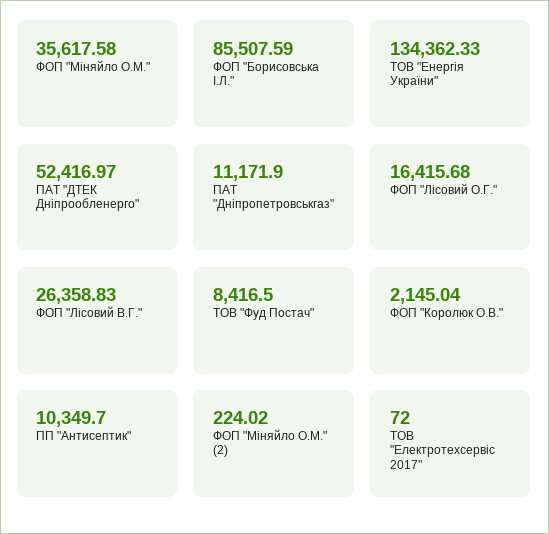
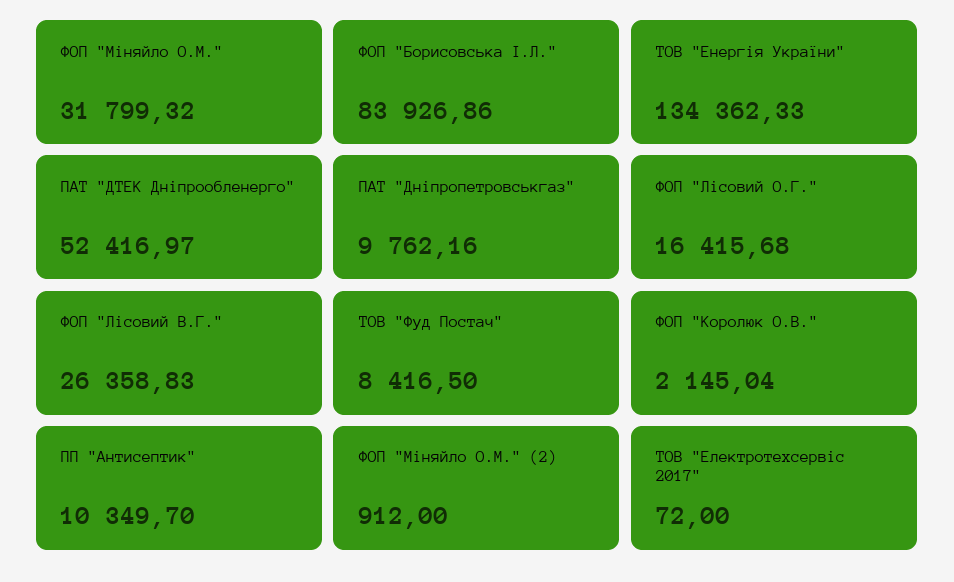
  {
-   "ФОП \"Міняйло О.М.\"": 35617.58,
+   "ФОП \"Міняйло О.М.\"": 31799.32,
-   "ФОП \"Борисовська І.Л.\"": 85507.59,
+   "ФОП \"Борисовська І.Л.\"": 83926.86,
    "ТОВ \"Енергія України\"": 134362.33,
    "ПАТ \"ДТЕК Дніпрообленерго\"": 52416.97,
-   "ПАТ \"Дніпропетровськгаз\"": 11171.9,
+   "ПАТ \"Дніпропетровськгаз\"": 9762.16,
    "ФОП \"Лісовий О.Г.\"": 16415.68,
    "ФОП \"Лісовий В.Г.\"": 26358.83,
    "ТОВ \"Фуд Постач\"": 8416.5,
    "ФОП \"Королюк О.В.\"": 2145.04,
    "ПП \"Антисептик\"": 10349.7,
-   "ФОП \"Міняйло О.М.\" (2)": 224.02,
+   "ФОП \"Міняйло О.М.\" (2)": 912,
    "ТОВ \"Електротехсервіс 2017\"": 72
  }

